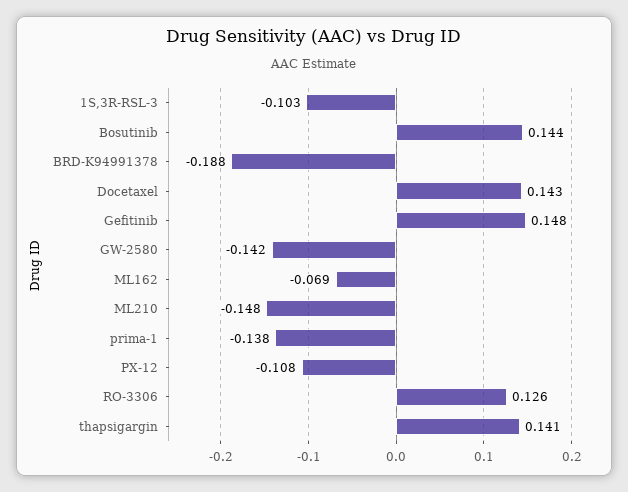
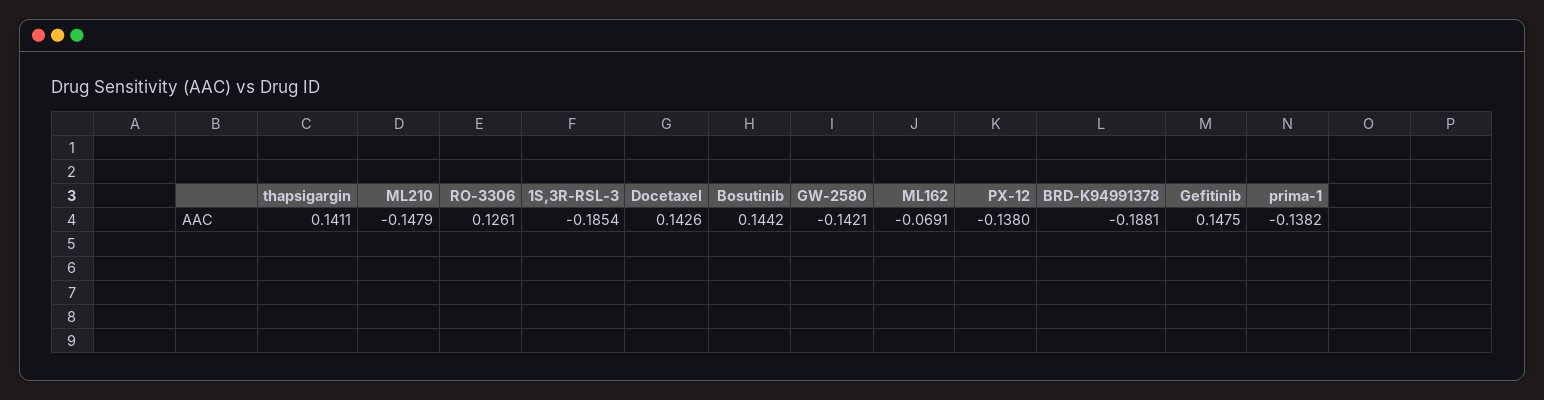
  {
-   "1S,3R-RSL-3": -0.103,
+   "1S,3R-RSL-3": -0.1854,
    "Bosutinib": 0.1442,
    "BRD-K94991378": -0.1881,
    "Docetaxel": 0.1426,
    "Gefitinib": 0.1475,
    "GW-2580": -0.1421,
    "ML162": -0.0691,
    "ML210": -0.1479,
    "prima-1": -0.1382,
-   "PX-12": -0.108,
+   "PX-12": -0.138,
    "RO-3306": 0.1261,
    "thapsigargin": 0.1411
  }

